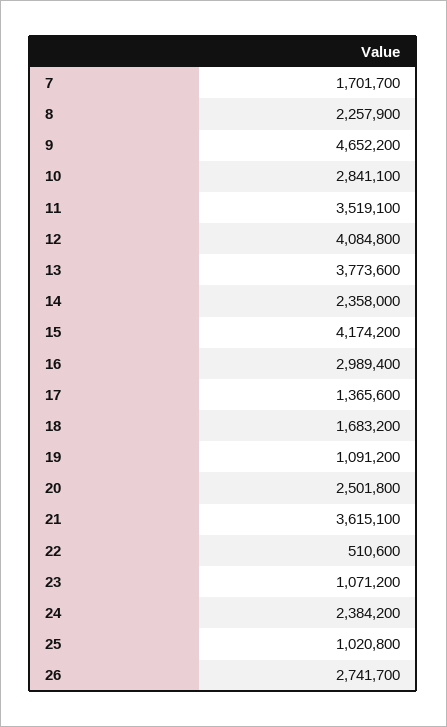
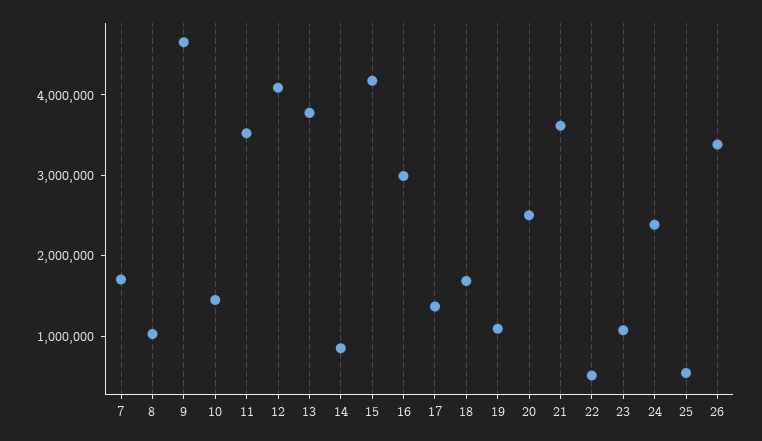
  {
    "7": 1701700,
-   "8": 2257900,
+   "8": 1000000,
    "9": 4652200,
-   "10": 2841100,
+   "10": 1400000,
    "11": 3519100,
    "12": 4084800,
    "13": 3773600,
-   "14": 2358000,
+   "14": 800000,
    "15": 4174200,
    "16": 2989400,
    "17": 1365600,
    "18": 1683200,
    "19": 1091200,
    "20": 2501800,
    "21": 3615100,
    "22": 510600,
    "23": 1071200,
    "24": 2384200,
-   "25": 1020800,
+   "25": 600000,
-   "26": 2741700
+   "26": 3400000
  }

